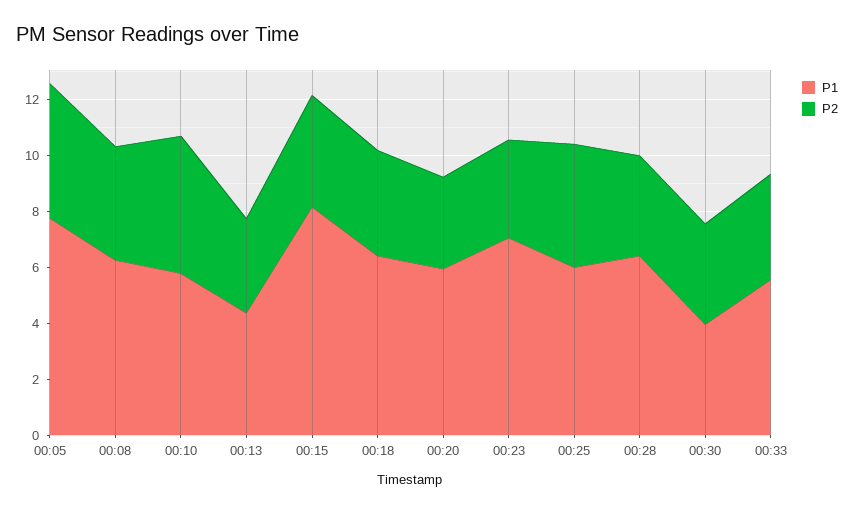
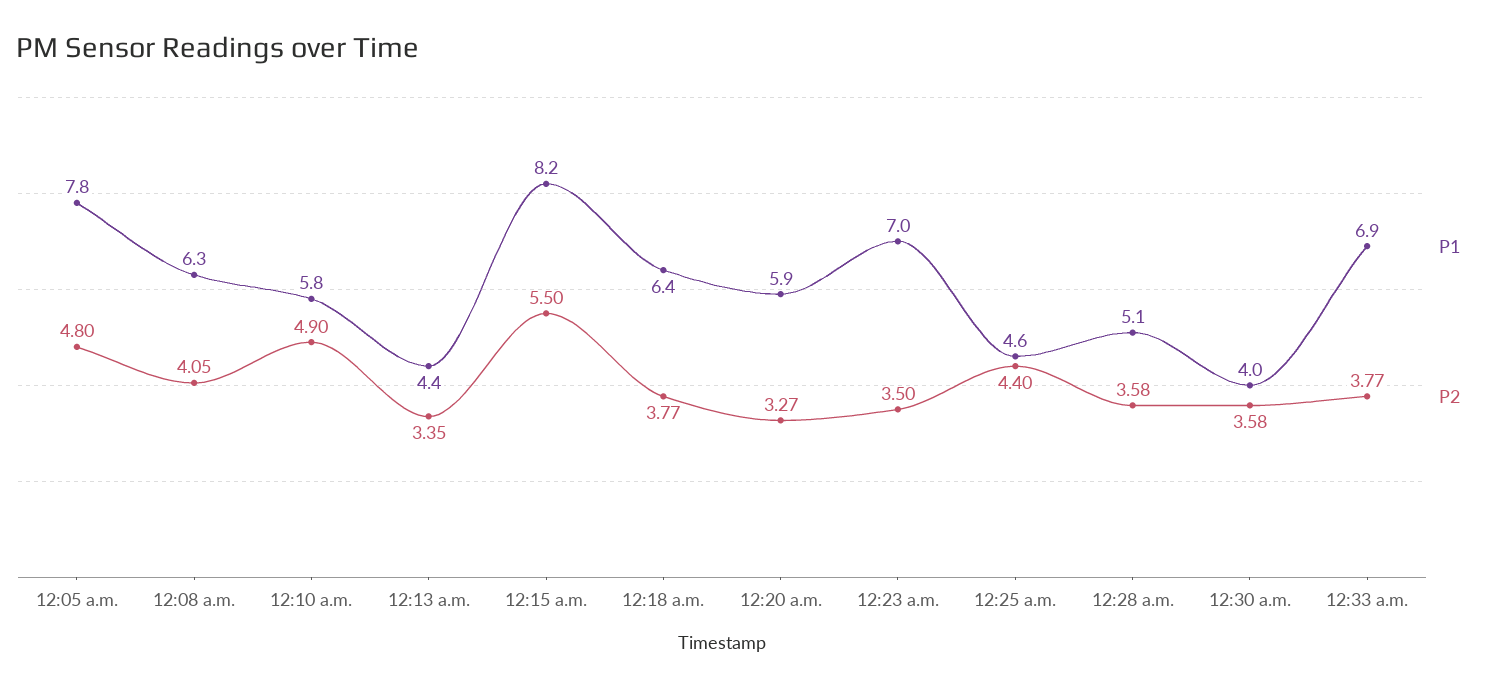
  {
    "P1": {
      "00:05": 7.8,
      "00:08": 6.3,
      "00:10": 5.8,
      "00:13": 4.4,
      "00:15": 8.2,
      "00:18": 6.4,
      "00:20": 5.9,
      "00:23": 7,
-     "00:25": 6,
+     "00:25": 4.6,
-     "00:28": 6.5,
+     "00:28": 5.1,
      "00:30": 4,
-     "00:33": 5.5
+     "00:33": 6.9
    },
    "P2": {
      "00:05": 4.8,
      "00:08": 4.05,
      "00:10": 4.9,
      "00:13": 3.35,
-     "00:15": 4,
+     "00:15": 5.5,
      "00:18": 3.77,
      "00:20": 3.27,
      "00:23": 3.5,
      "00:25": 4.4,
      "00:28": 3.58,
      "00:30": 3.58,
      "00:33": 3.77
    }
  }

